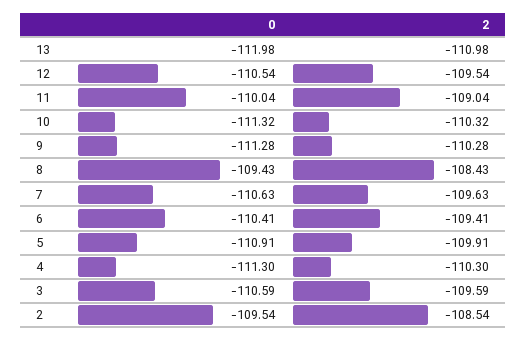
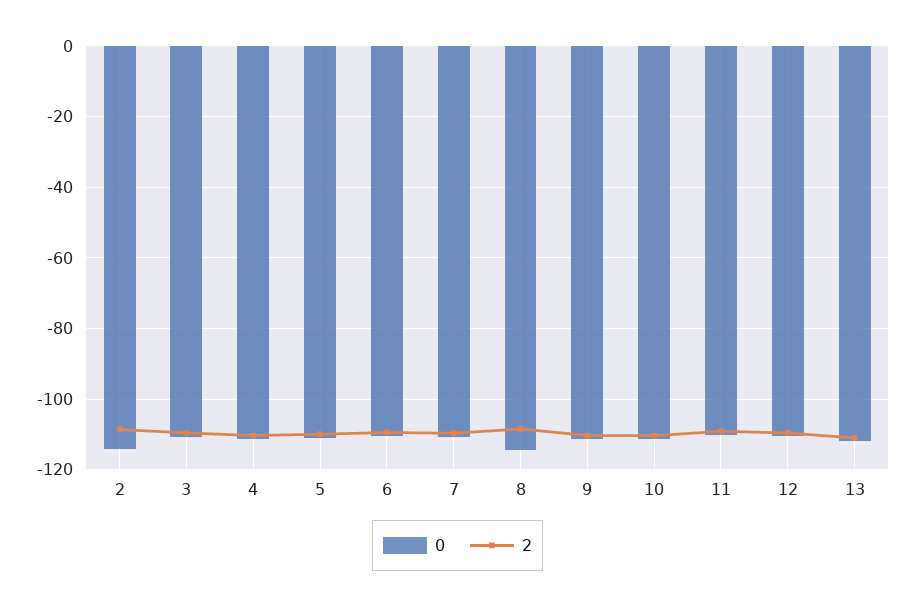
  {
    "0": {
      "13": -111.98,
      "12": -110.54,
      "11": -110.04,
      "10": -111.32,
      "9": -111.28,
-     "8": -109.43,
+     "8": -114,
      "7": -110.63,
      "6": -110.41,
      "5": -110.91,
      "4": -111.3,
      "3": -110.59,
-     "2": -109.54
+     "2": -114
    },
    "2": {
      "13": -110.98,
      "12": -109.54,
      "11": -109.04,
      "10": -110.32,
      "9": -110.28,
      "8": -108.43,
      "7": -109.63,
      "6": -109.41,
      "5": -109.91,
      "4": -110.3,
      "3": -109.59,
      "2": -108.54
    }
  }

